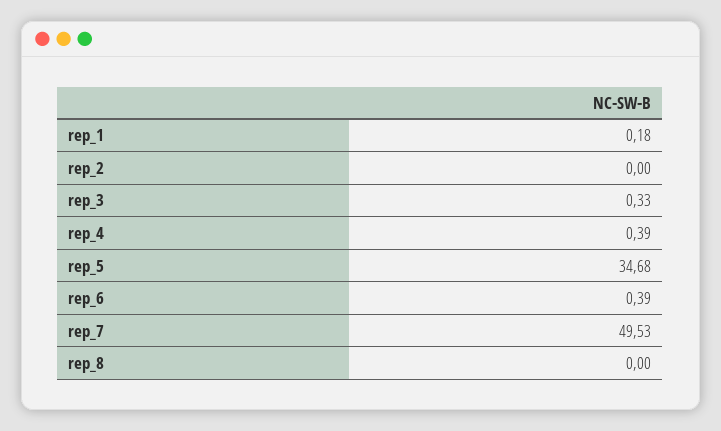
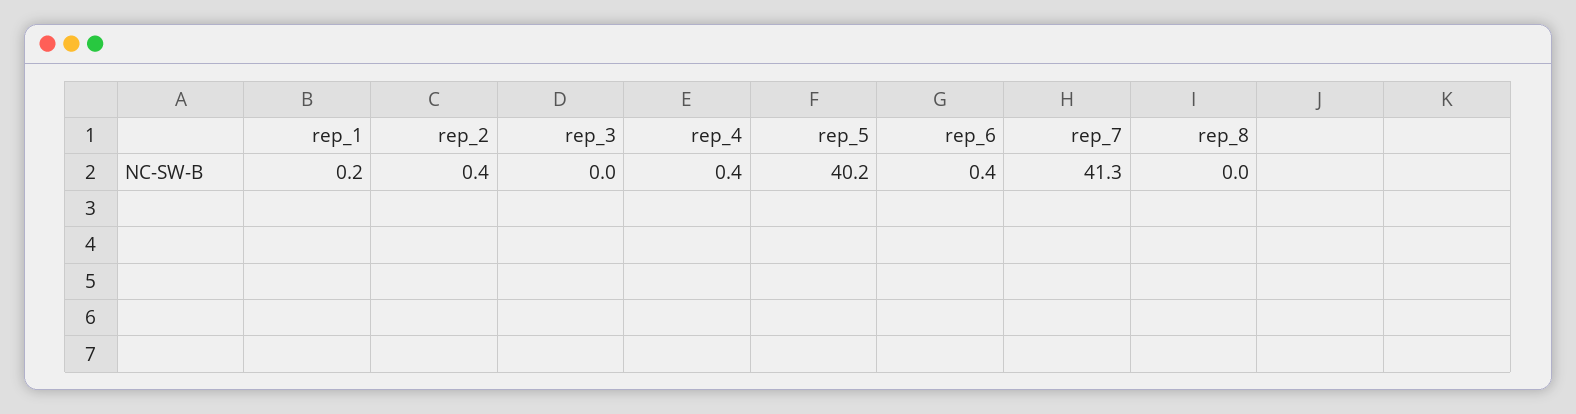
  {
    "rep_1": 0.18,
-   "rep_2": 0,
+   "rep_2": 0.4,
-   "rep_3": 0.33,
+   "rep_3": 0,
    "rep_4": 0.39,
-   "rep_5": 34.68,
+   "rep_5": 40.2,
    "rep_6": 0.39,
-   "rep_7": 49.53,
+   "rep_7": 41.3,
    "rep_8": 0
  }

